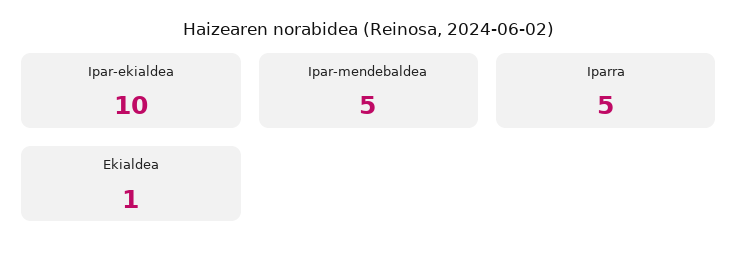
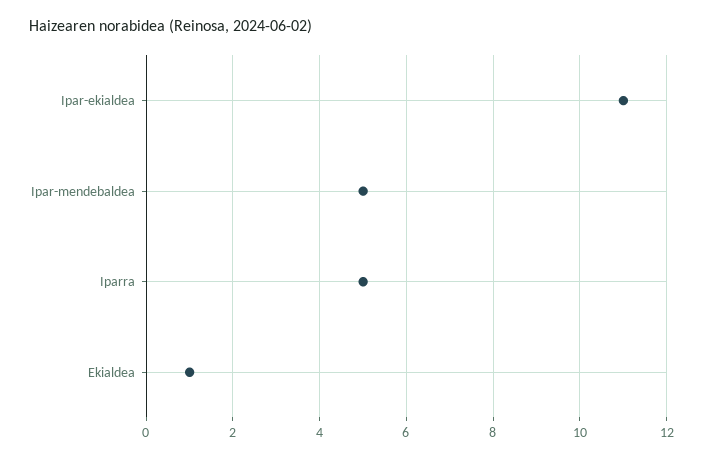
  {
-   "Ipar-ekialdea": 10,
+   "Ipar-ekialdea": 11,
    "Ipar-mendebaldea": 5,
    "Iparra": 5,
    "Ekialdea": 1
  }

